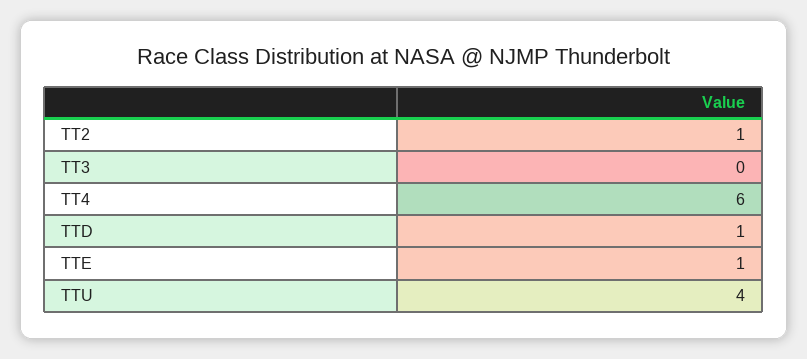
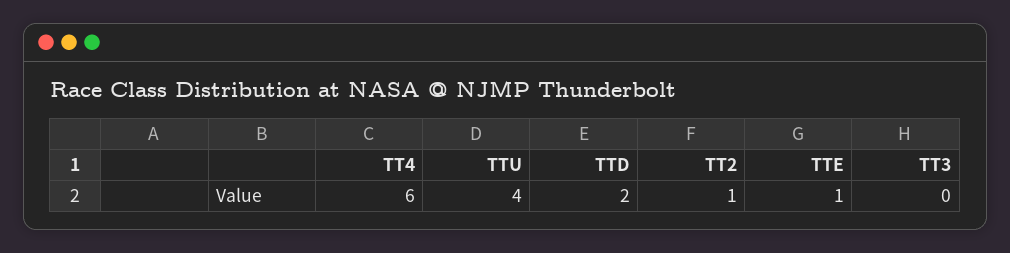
  {
    "TT2": 1,
    "TT3": 0,
    "TT4": 6,
-   "TTD": 1,
+   "TTD": 2,
    "TTE": 1,
    "TTU": 4
  }

